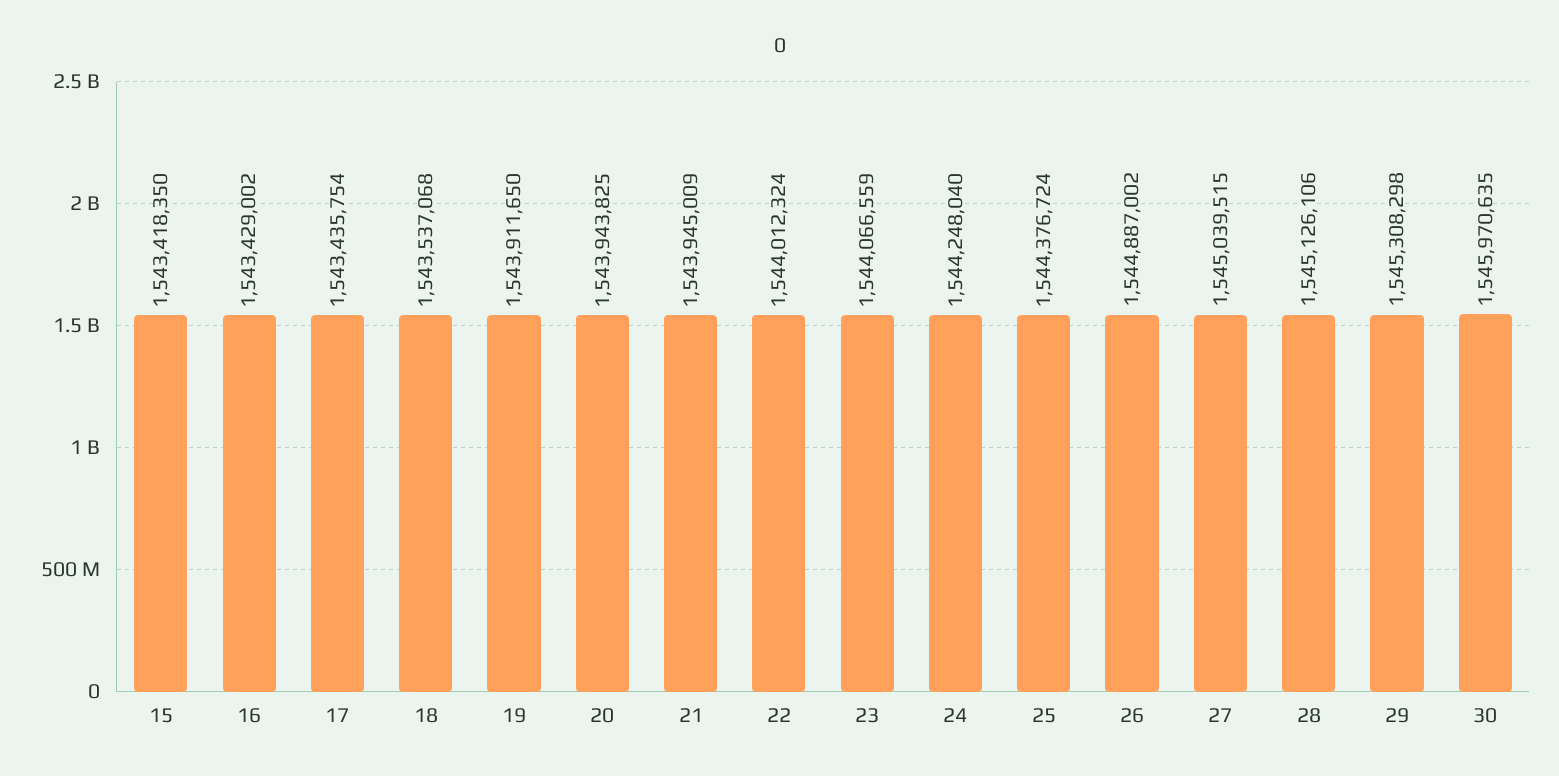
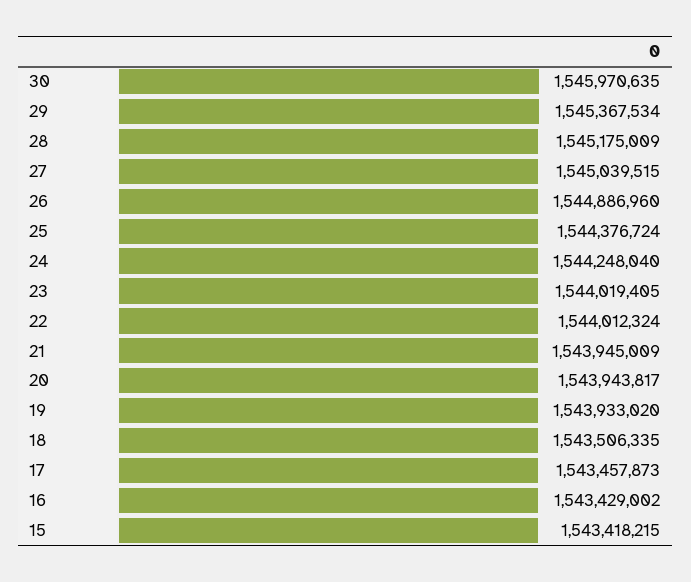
  {
-   "15": 1543418350,
+   "15": 1543418215,
    "16": 1543429002,
-   "17": 1543435754,
+   "17": 1543457873,
-   "18": 1543537068,
+   "18": 1543506335,
-   "19": 1543911650,
+   "19": 1543933020,
-   "20": 1543943825,
+   "20": 1543943817,
    "21": 1543945009,
    "22": 1544012324,
-   "23": 1544066559,
+   "23": 1544019405,
    "24": 1544248040,
    "25": 1544376724,
-   "26": 1544887002,
+   "26": 1544886960,
    "27": 1545039515,
-   "28": 1545126106,
+   "28": 1545175009,
-   "29": 1545308298,
+   "29": 1545367534,
    "30": 1545970635
  }

